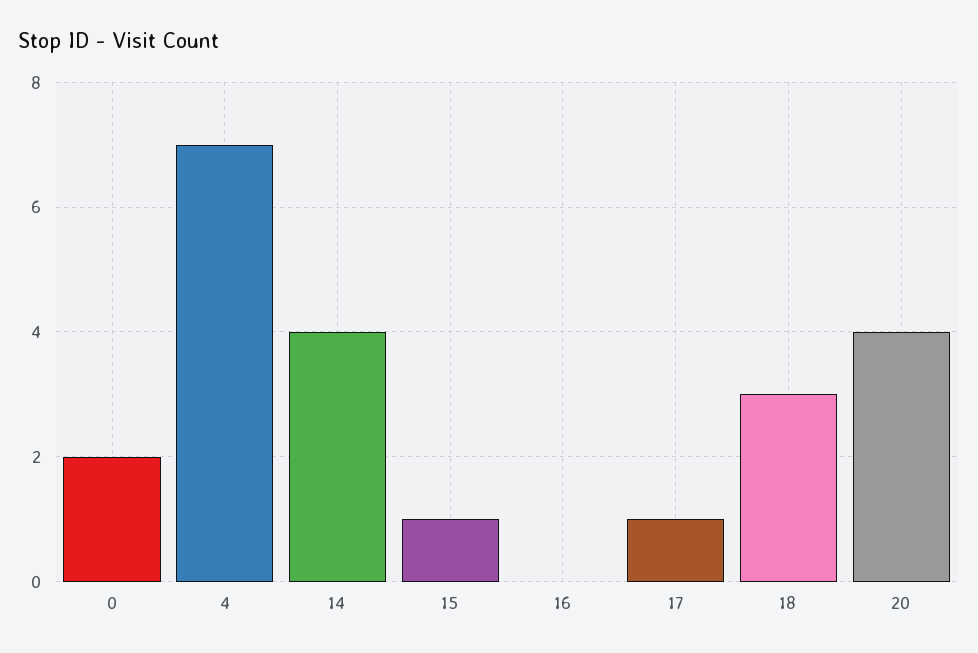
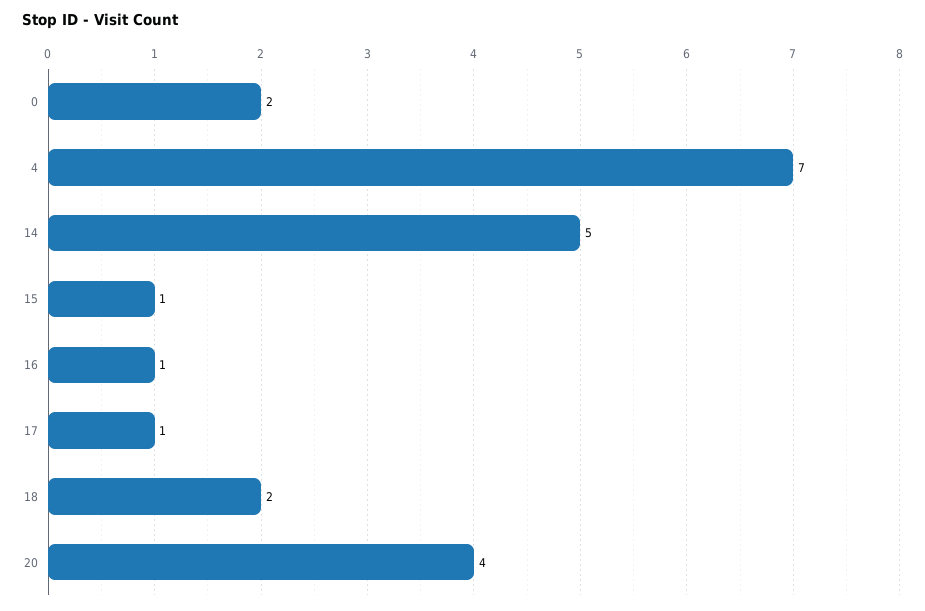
  {
    "0": 2,
    "4": 7,
-   "14": 4,
+   "14": 5,
    "15": 1,
-   "16": 0,
+   "16": 1,
    "17": 1,
-   "18": 3,
+   "18": 2,
    "20": 4
  }

